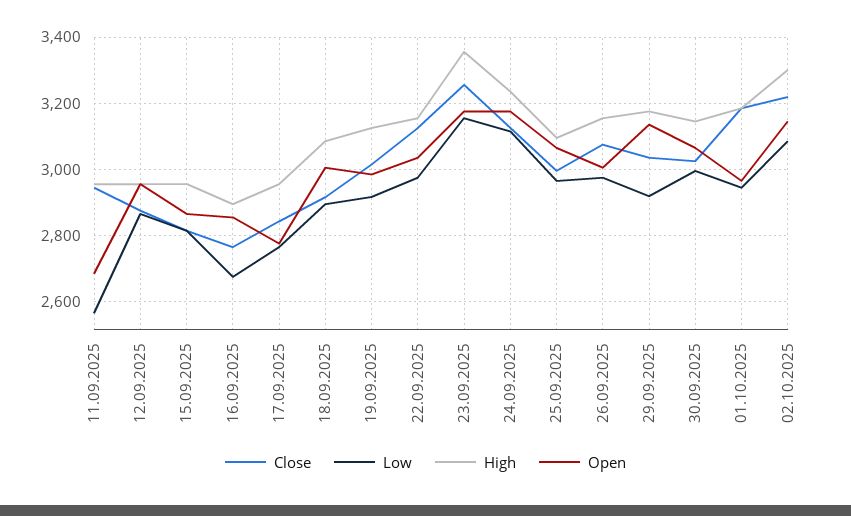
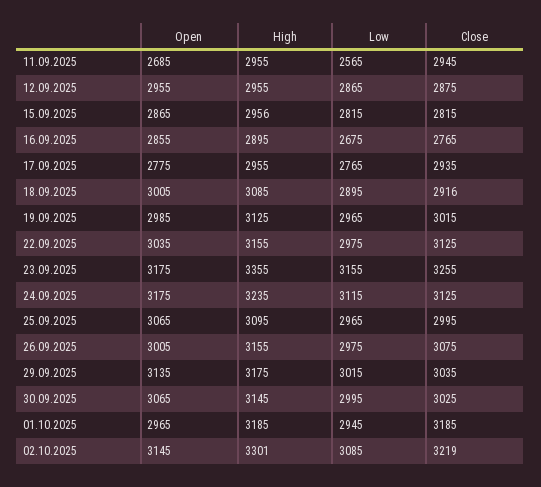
  {
    "Close": {
      "11.09.2025": 2945,
      "12.09.2025": 2875,
      "15.09.2025": 2815,
      "16.09.2025": 2765,
-     "17.09.2025": 2840,
+     "17.09.2025": 2935,
      "18.09.2025": 2916,
      "19.09.2025": 3015,
      "22.09.2025": 3125,
      "23.09.2025": 3255,
      "24.09.2025": 3125,
      "25.09.2025": 2995,
      "26.09.2025": 3075,
      "29.09.2025": 3035,
      "30.09.2025": 3025,
      "01.10.2025": 3185,
      "02.10.2025": 3219
    },
    "Low": {
      "11.09.2025": 2565,
      "12.09.2025": 2865,
      "15.09.2025": 2815,
      "16.09.2025": 2675,
      "17.09.2025": 2765,
      "18.09.2025": 2895,
-     "19.09.2025": 2920,
+     "19.09.2025": 2965,
      "22.09.2025": 2975,
      "23.09.2025": 3155,
      "24.09.2025": 3115,
      "25.09.2025": 2965,
      "26.09.2025": 2975,
-     "29.09.2025": 2920,
+     "29.09.2025": 3015,
      "30.09.2025": 2995,
      "01.10.2025": 2945,
      "02.10.2025": 3085
    },
    "High": {
      "11.09.2025": 2955,
      "12.09.2025": 2955,
      "15.09.2025": 2956,
      "16.09.2025": 2895,
      "17.09.2025": 2955,
      "18.09.2025": 3085,
      "19.09.2025": 3125,
      "22.09.2025": 3155,
      "23.09.2025": 3355,
      "24.09.2025": 3235,
      "25.09.2025": 3095,
      "26.09.2025": 3155,
      "29.09.2025": 3175,
      "30.09.2025": 3145,
      "01.10.2025": 3185,
      "02.10.2025": 3301
    },
    "Open": {
      "11.09.2025": 2685,
      "12.09.2025": 2955,
      "15.09.2025": 2865,
      "16.09.2025": 2855,
      "17.09.2025": 2775,
      "18.09.2025": 3005,
      "19.09.2025": 2985,
      "22.09.2025": 3035,
      "23.09.2025": 3175,
      "24.09.2025": 3175,
      "25.09.2025": 3065,
      "26.09.2025": 3005,
      "29.09.2025": 3135,
      "30.09.2025": 3065,
      "01.10.2025": 2965,
      "02.10.2025": 3145
    }
  }

